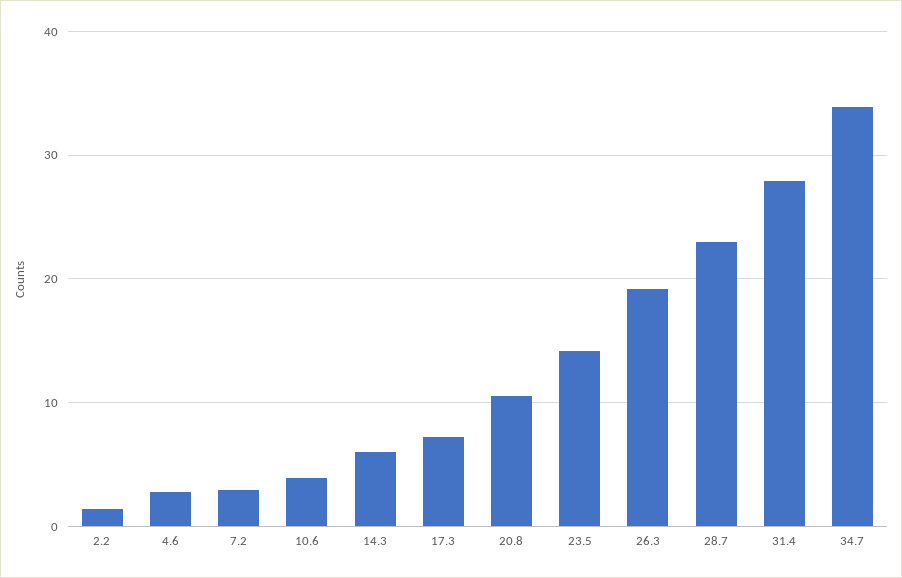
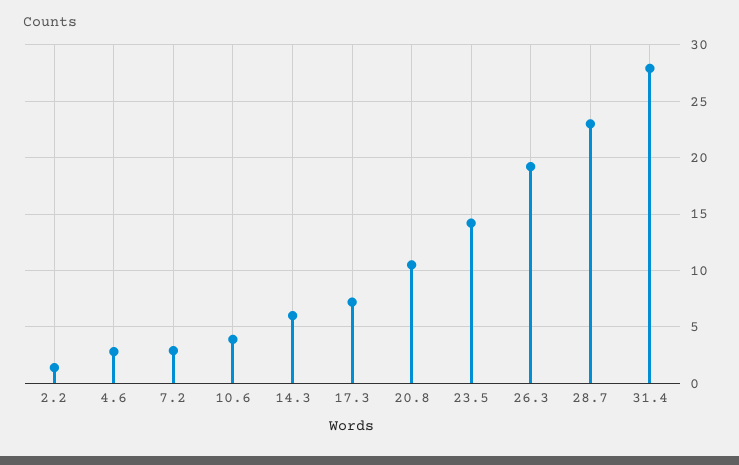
  {
    "2.2": 1,
    "4.6": 3,
    "7.2": 3,
    "10.6": 4,
    "14.3": 6,
    "17.3": 7,
    "20.8": 11,
    "23.5": 14,
    "26.3": 19,
    "28.7": 23,
-   "31.4": 28,
+   "31.4": 28
-   "34.7": 34
  }

